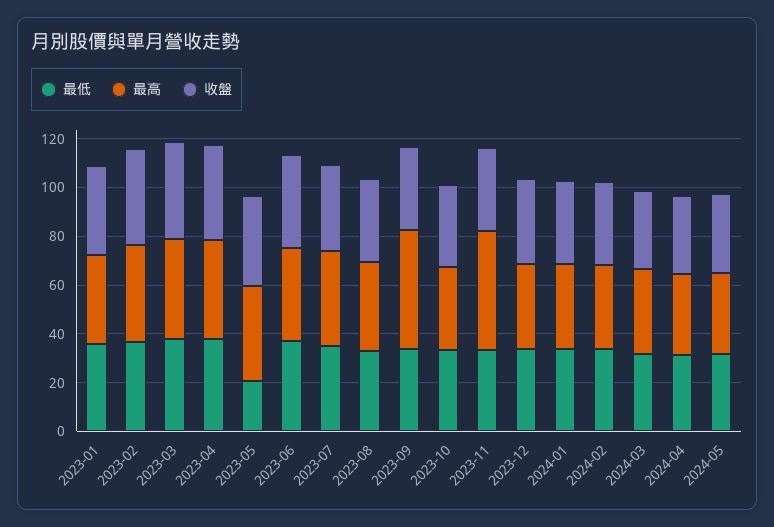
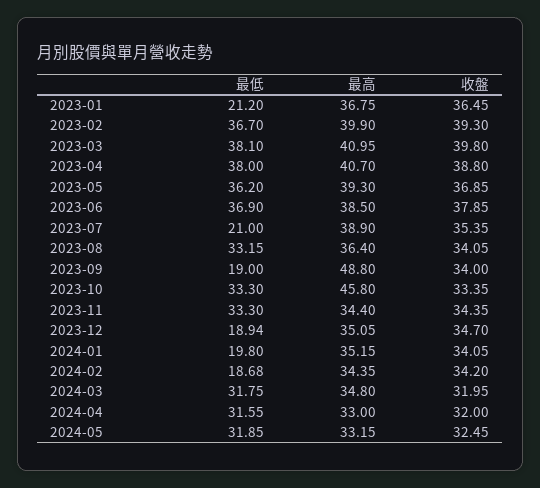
  {
    "最低": {
-     "2023-01": 35,
+     "2023-01": 21.2,
      "2023-02": 36.7,
      "2023-03": 38.1,
      "2023-04": 38,
-     "2023-05": 20,
+     "2023-05": 36.2,
      "2023-06": 36.9,
-     "2023-07": 35,
+     "2023-07": 21,
      "2023-08": 33.15,
-     "2023-09": 35,
+     "2023-09": 19,
      "2023-10": 33.3,
      "2023-11": 33.3,
-     "2023-12": 35,
+     "2023-12": 18.94,
-     "2024-01": 35,
+     "2024-01": 19.8,
-     "2024-02": 35,
+     "2024-02": 18.68,
      "2024-03": 31.75,
      "2024-04": 31.55,
      "2024-05": 31.85
    },
    "最高": {
      "2023-01": 36.75,
      "2023-02": 39.9,
      "2023-03": 40.95,
      "2023-04": 40.7,
      "2023-05": 39.3,
      "2023-06": 38.5,
      "2023-07": 38.9,
      "2023-08": 36.4,
      "2023-09": 48.8,
-     "2023-10": 35,
+     "2023-10": 45.8,
-     "2023-11": 50,
+     "2023-11": 34.4,
      "2023-12": 35.05,
      "2024-01": 35.15,
      "2024-02": 34.35,
      "2024-03": 34.8,
      "2024-04": 33,
      "2024-05": 33.15
    },
    "收盤": {
      "2023-01": 36.45,
      "2023-02": 39.3,
      "2023-03": 39.8,
      "2023-04": 38.8,
      "2023-05": 36.85,
      "2023-06": 37.85,
      "2023-07": 35.35,
      "2023-08": 34.05,
      "2023-09": 34,
      "2023-10": 33.35,
      "2023-11": 34.35,
      "2023-12": 34.7,
      "2024-01": 34.05,
      "2024-02": 34.2,
      "2024-03": 31.95,
      "2024-04": 32,
      "2024-05": 32.45
    }
  }

